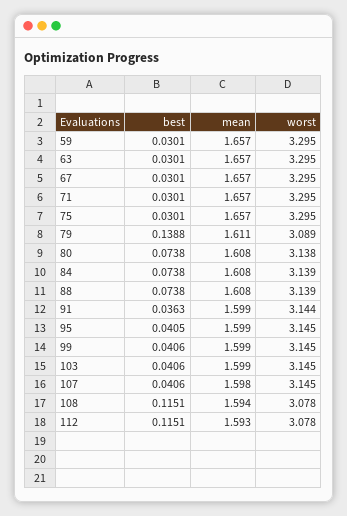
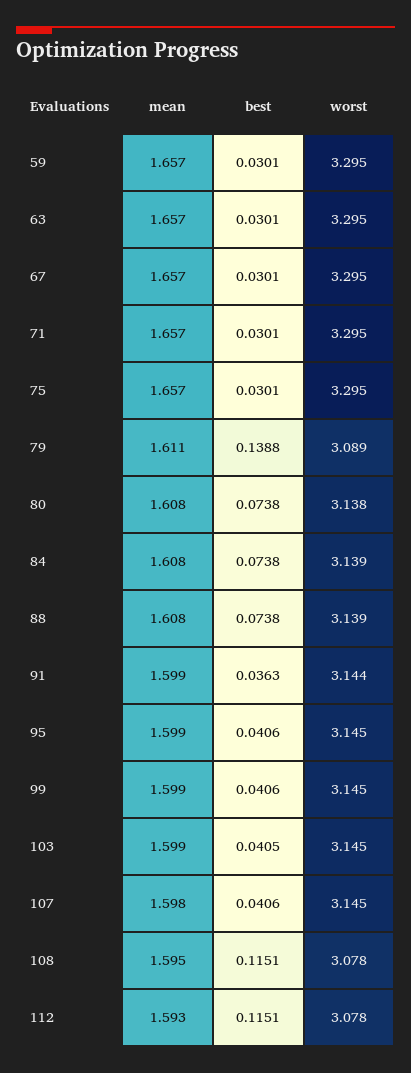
  {
    "best": {
      "59": 0.0301,
      "63": 0.0301,
      "67": 0.0301,
      "71": 0.0301,
      "75": 0.0301,
      "79": 0.1388,
      "80": 0.0738,
      "84": 0.0738,
      "88": 0.0738,
      "91": 0.0363,
-     "95": 0.0405,
+     "95": 0.0406,
      "99": 0.0406,
-     "103": 0.0406,
+     "103": 0.0405,
      "107": 0.0406,
      "108": 0.1151,
      "112": 0.1151
    },
    "mean": {
      "59": 1.657,
      "63": 1.657,
      "67": 1.657,
      "71": 1.657,
      "75": 1.657,
      "79": 1.611,
      "80": 1.608,
      "84": 1.608,
      "88": 1.608,
      "91": 1.599,
      "95": 1.599,
      "99": 1.599,
      "103": 1.599,
      "107": 1.598,
-     "108": 1.594,
+     "108": 1.595,
      "112": 1.593
    },
    "worst": {
      "59": 3.295,
      "63": 3.295,
      "67": 3.295,
      "71": 3.295,
      "75": 3.295,
      "79": 3.089,
      "80": 3.138,
      "84": 3.139,
      "88": 3.139,
      "91": 3.144,
      "95": 3.145,
      "99": 3.145,
      "103": 3.145,
      "107": 3.145,
      "108": 3.078,
      "112": 3.078
    }
  }

